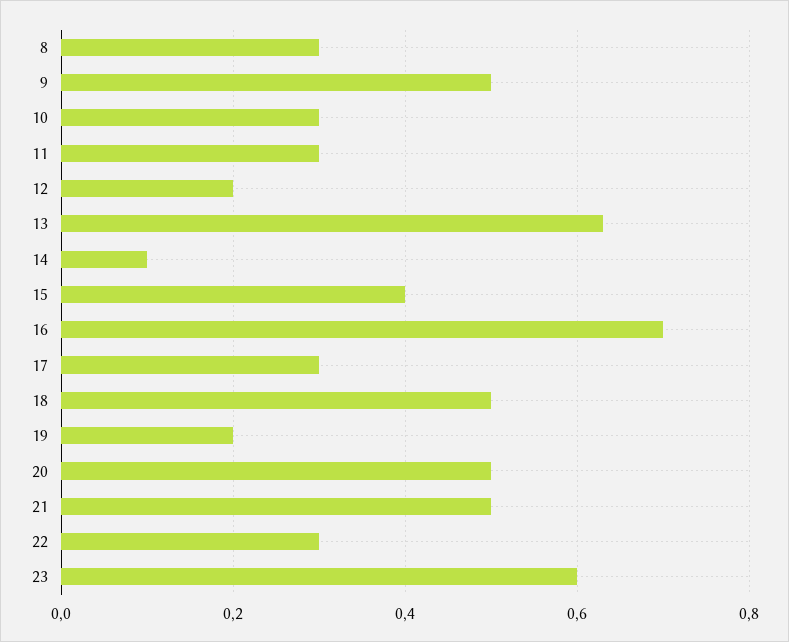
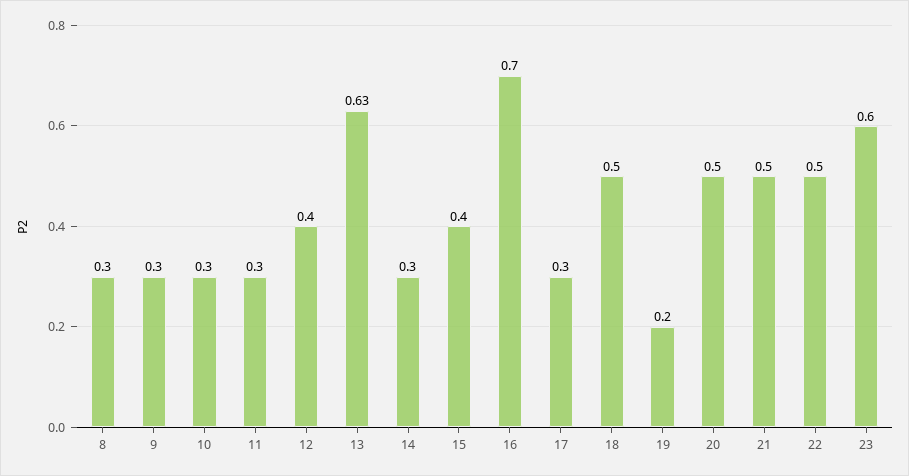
  {
    "8": 0.3,
-   "9": 0.5,
+   "9": 0.3,
    "10": 0.3,
    "11": 0.3,
-   "12": 0.2,
+   "12": 0.4,
    "13": 0.63,
-   "14": 0.1,
+   "14": 0.3,
    "15": 0.4,
    "16": 0.7,
    "17": 0.3,
    "18": 0.5,
    "19": 0.2,
    "20": 0.5,
    "21": 0.5,
-   "22": 0.3,
+   "22": 0.5,
    "23": 0.6
  }

